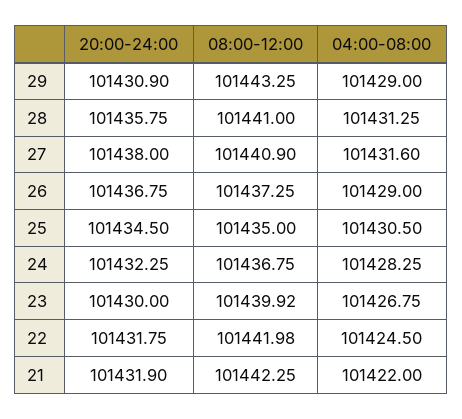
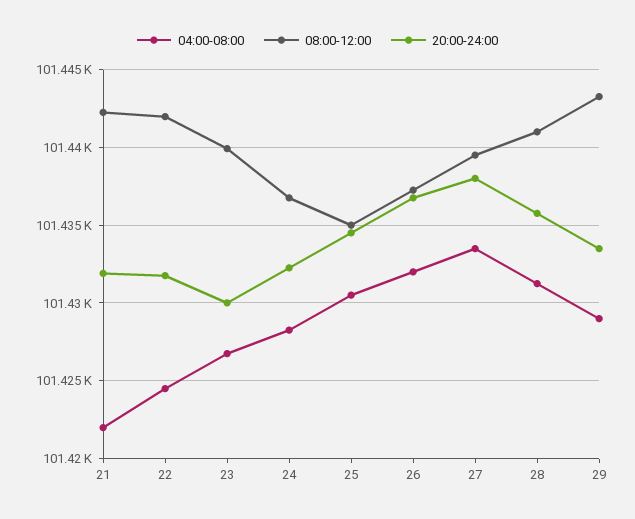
  {
    "20:00-24:00": {
-     "29": 101430.9,
+     "29": 101433.5,
      "28": 101435.75,
      "27": 101438,
      "26": 101436.75,
      "25": 101434.5,
      "24": 101432.25,
      "23": 101430,
      "22": 101431.75,
      "21": 101431.9
    },
    "08:00-12:00": {
      "29": 101443.25,
      "28": 101441,
-     "27": 101440.9,
+     "27": 101439.5,
      "26": 101437.25,
      "25": 101435,
      "24": 101436.75,
      "23": 101439.92,
      "22": 101441.98,
      "21": 101442.25
    },
    "04:00-08:00": {
      "29": 101429,
      "28": 101431.25,
-     "27": 101431.6,
+     "27": 101433.5,
-     "26": 101429,
+     "26": 101432,
      "25": 101430.5,
      "24": 101428.25,
      "23": 101426.75,
      "22": 101424.5,
      "21": 101422
    }
  }

